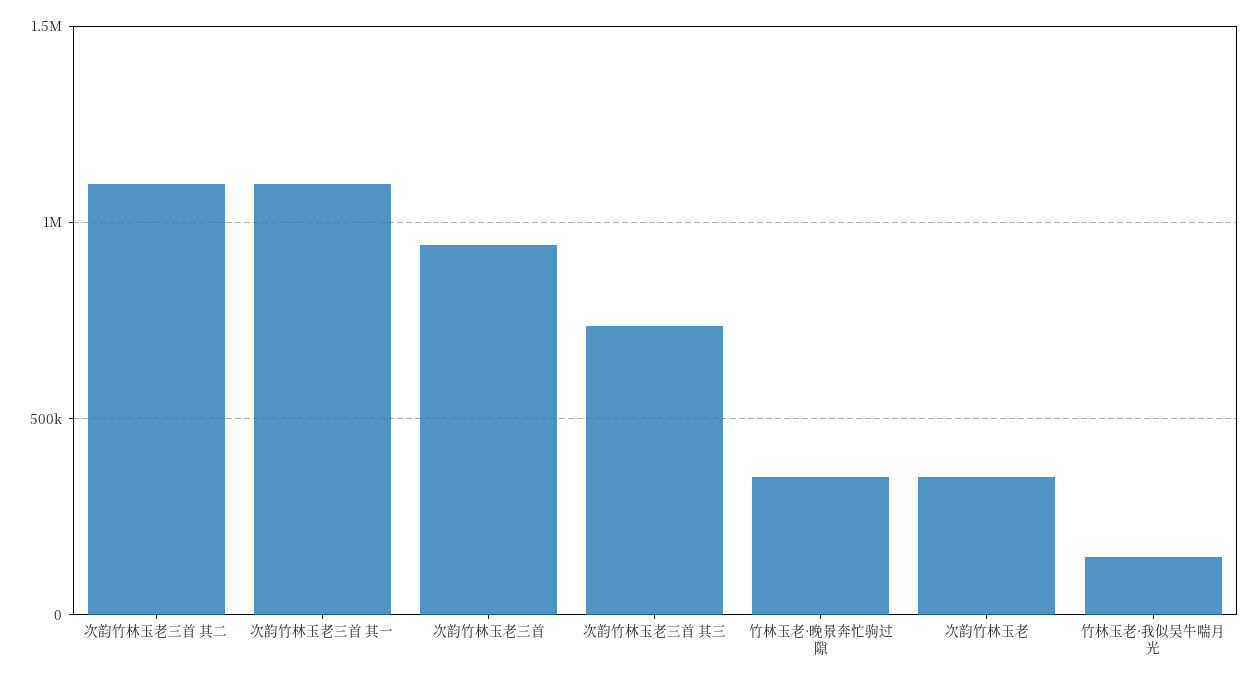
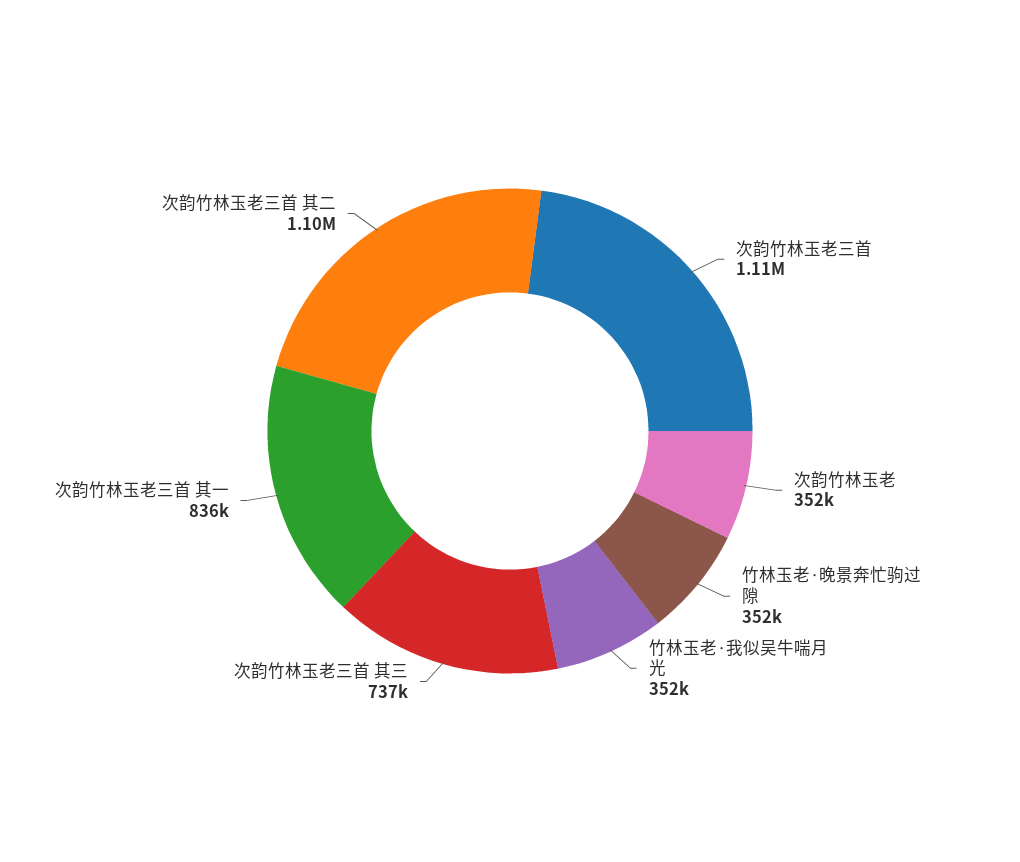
  {
    "次韵竹林玉老三首 其二": 1100000,
-   "次韵竹林玉老三首 其一": 1100000,
+   "次韵竹林玉老三首 其一": 836000,
-   "次韵竹林玉老三首": 950000,
+   "次韵竹林玉老三首": 1110000,
    "次韵竹林玉老三首 其三": 737000,
    "竹林玉老·晚景奔忙驹过隙": 352000,
    "次韵竹林玉老": 352000,
-   "竹林玉老·我似吴牛喘月光": 150000
+   "竹林玉老·我似吴牛喘月光": 352000
  }

